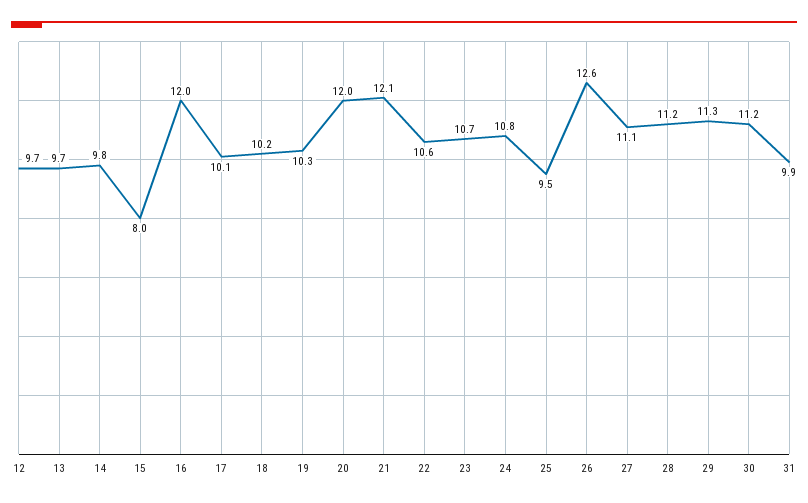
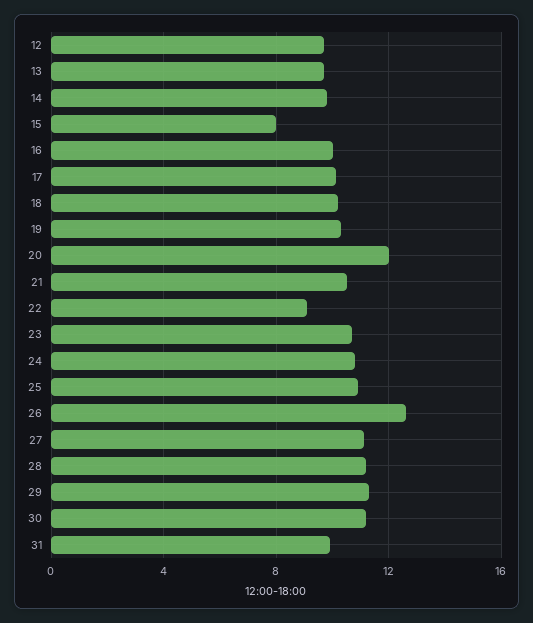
  {
    "12": 9.7,
    "13": 9.7,
    "14": 9.8,
    "15": 8,
-   "16": 12,
+   "16": 10,
    "17": 10.1,
    "18": 10.2,
    "19": 10.3,
    "20": 12,
-   "21": 12.1,
+   "21": 10.5,
-   "22": 10.6,
+   "22": 9,
    "23": 10.7,
    "24": 10.8,
-   "25": 9.5,
+   "25": 11,
    "26": 12.6,
    "27": 11.1,
    "28": 11.2,
    "29": 11.3,
    "30": 11.2,
    "31": 9.9
  }

